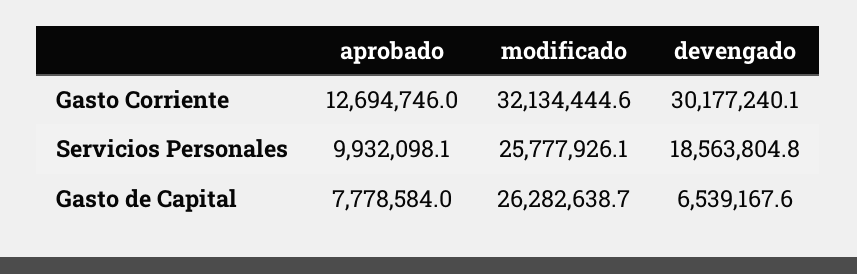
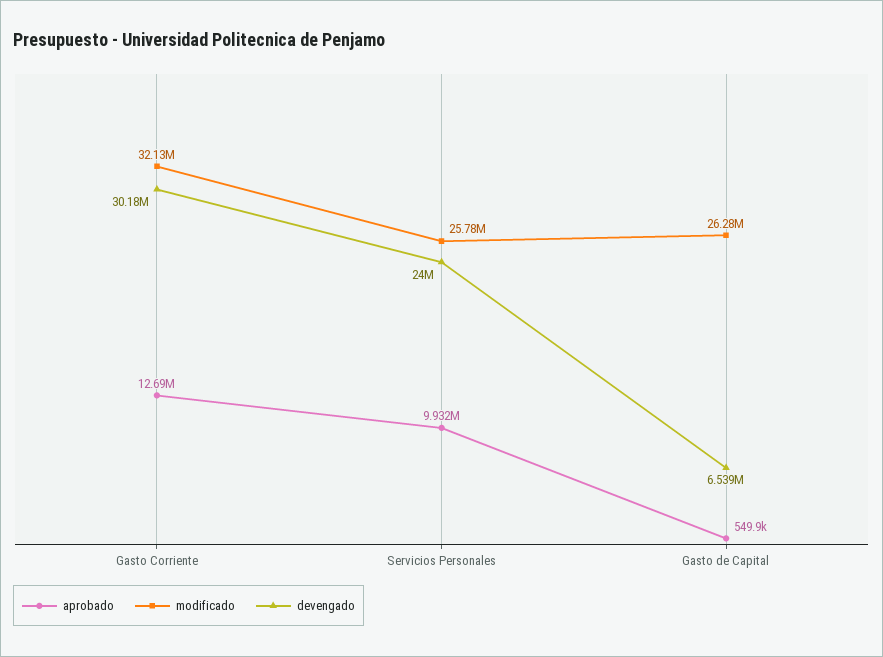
  {
    "aprobado": {
      "Gasto Corriente": 12694746,
      "Servicios Personales": 9932098.1,
-     "Gasto de Capital": 7778584
+     "Gasto de Capital": 549900
    },
    "modificado": {
      "Gasto Corriente": 32134444.6,
      "Servicios Personales": 25777926.1,
      "Gasto de Capital": 26282638.7
    },
    "devengado": {
      "Gasto Corriente": 30177240.1,
-     "Servicios Personales": 18563804.8,
+     "Servicios Personales": 24000000,
      "Gasto de Capital": 6539167.6
    }
  }

